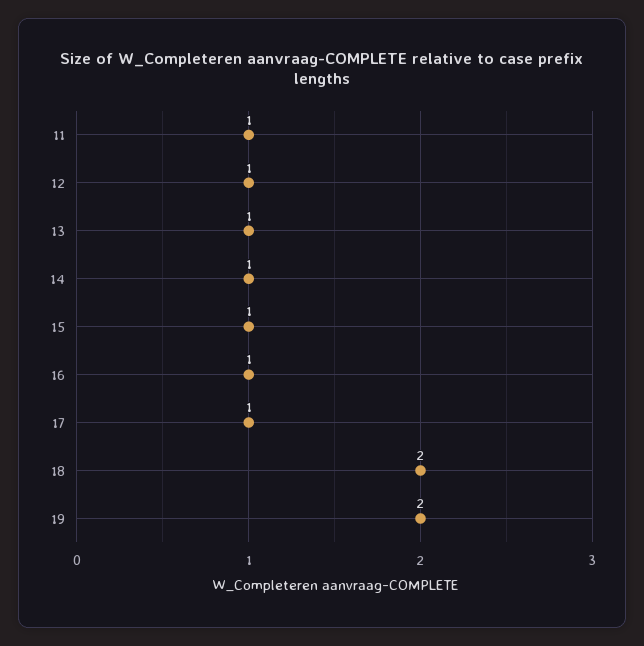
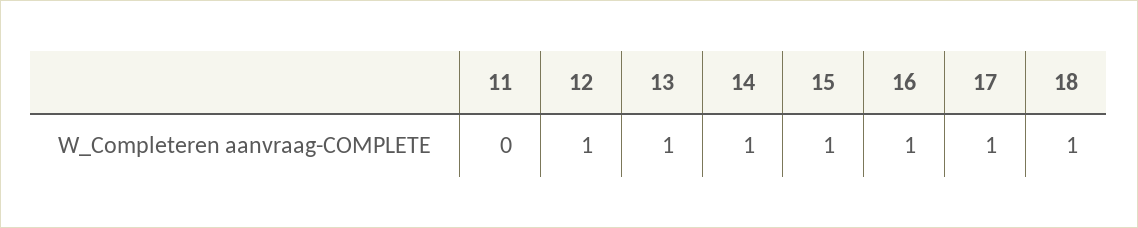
  {
-   "11": 1,
+   "11": 0,
    "12": 1,
    "13": 1,
    "14": 1,
    "15": 1,
    "16": 1,
    "17": 1,
-   "18": 2,
+   "18": 1
-   "19": 2
  }

